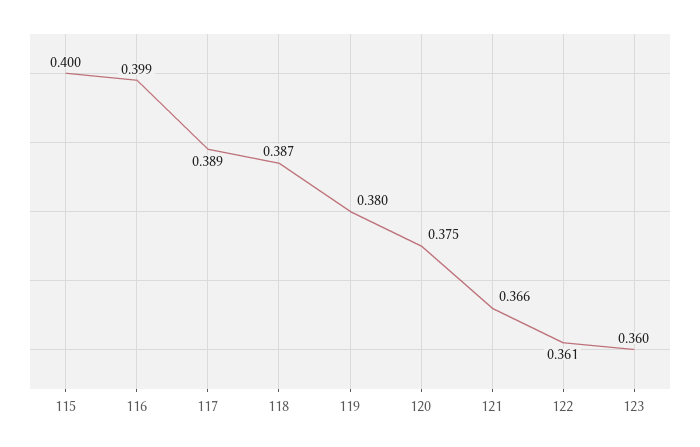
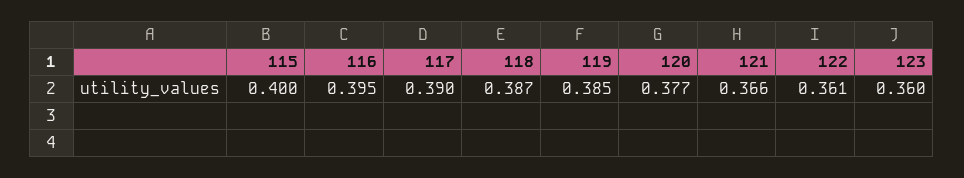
  {
    "115": 0.4,
-   "116": 0.399,
+   "116": 0.395,
-   "117": 0.389,
+   "117": 0.39,
    "118": 0.387,
-   "119": 0.38,
+   "119": 0.385,
-   "120": 0.375,
+   "120": 0.377,
    "121": 0.366,
    "122": 0.361,
    "123": 0.36
  }

